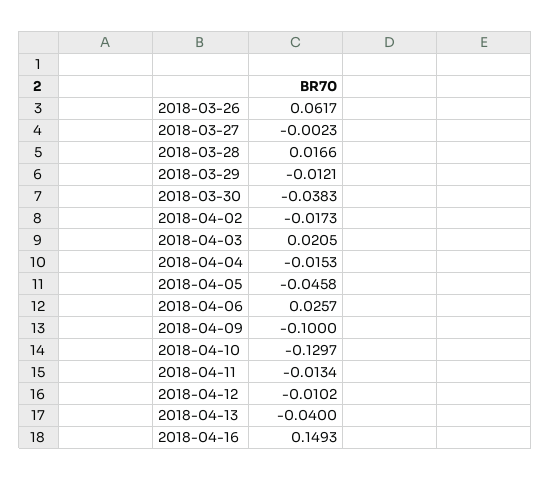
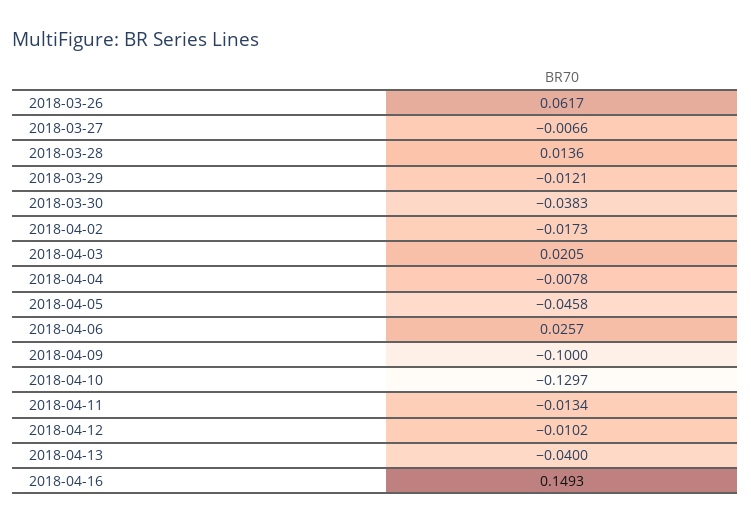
  {
    "2018-03-26": 0.0617,
-   "2018-03-27": -0.0023,
+   "2018-03-27": -0.0066,
-   "2018-03-28": 0.0166,
+   "2018-03-28": 0.0136,
    "2018-03-29": -0.0121,
    "2018-03-30": -0.0383,
    "2018-04-02": -0.0173,
    "2018-04-03": 0.0205,
-   "2018-04-04": -0.0153,
+   "2018-04-04": -0.0078,
    "2018-04-05": -0.0458,
    "2018-04-06": 0.0257,
    "2018-04-09": -0.1,
    "2018-04-10": -0.1297,
    "2018-04-11": -0.0134,
    "2018-04-12": -0.0102,
    "2018-04-13": -0.04,
    "2018-04-16": 0.1493
  }

